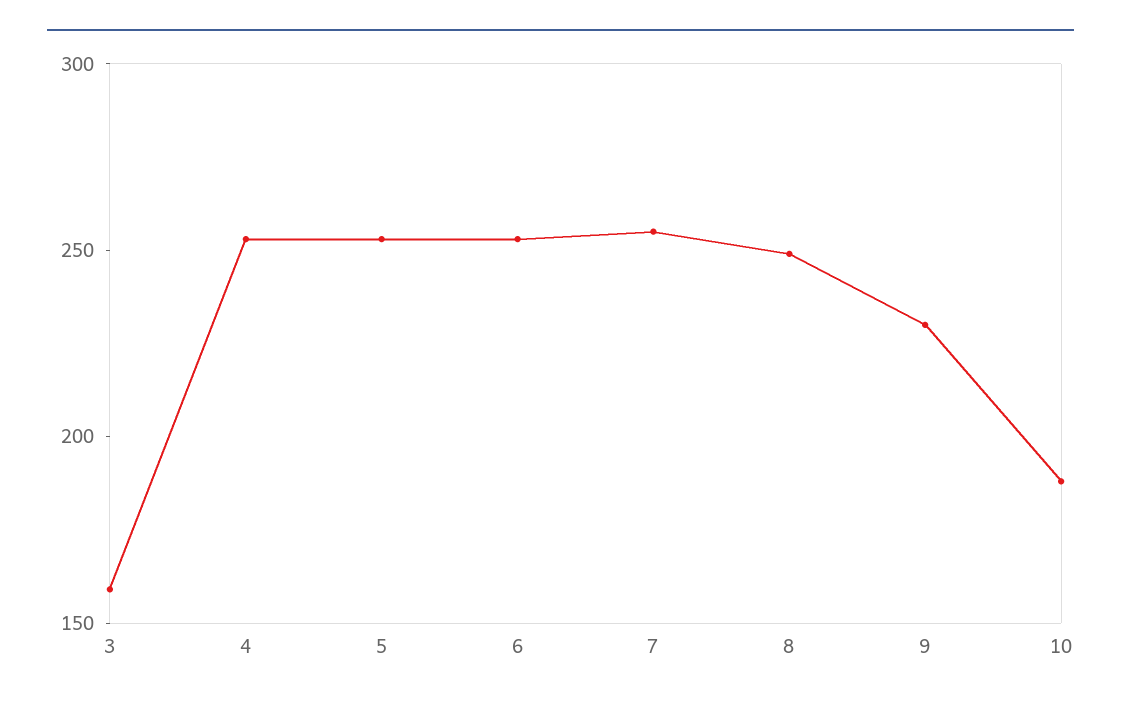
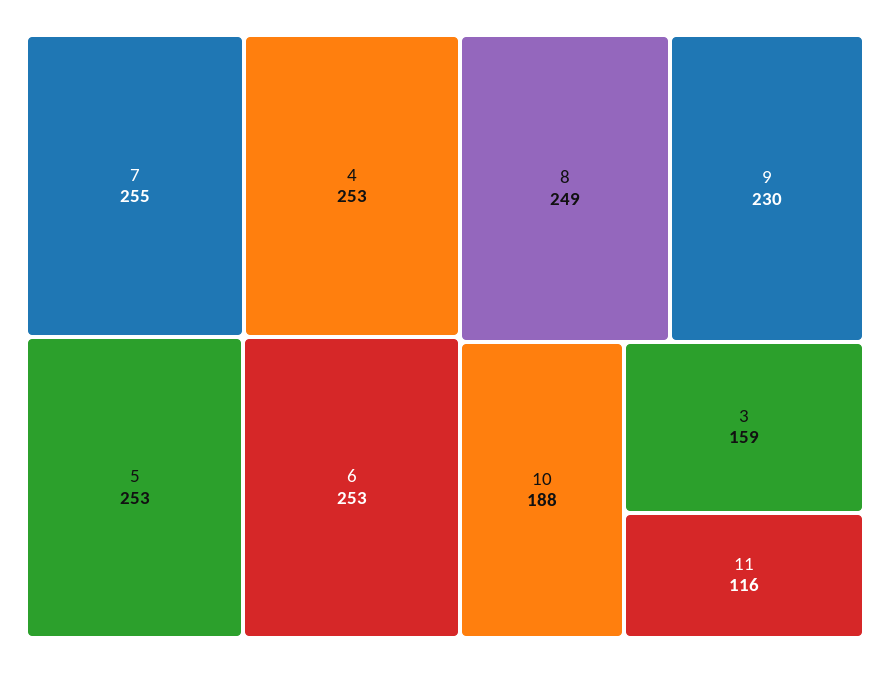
  {
    "3": 159,
    "4": 253,
    "5": 253,
    "6": 253,
    "7": 255,
    "8": 249,
    "9": 230,
-   "10": 188
+   "10": 188,
+   "11": 116
  }

